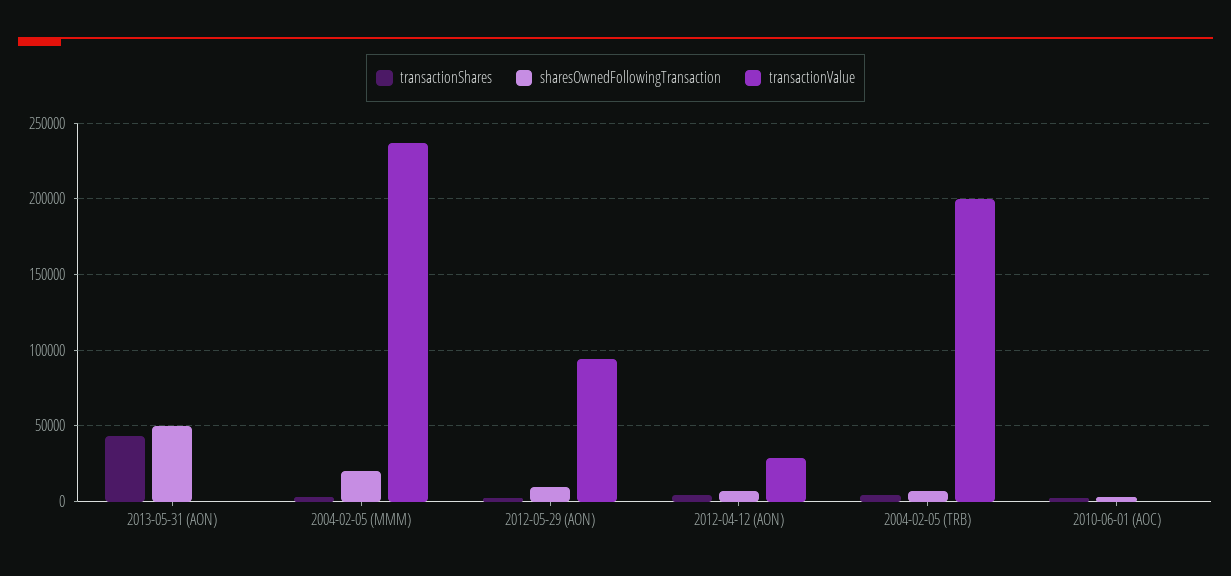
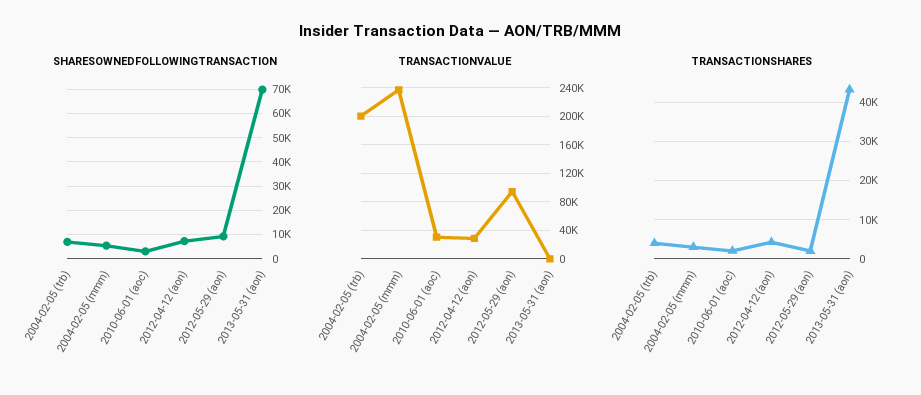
  {
    "transactionShares": {
      "2013-05-31 (AON)": 44000,
      "2004-02-05 (MMM)": 4000,
      "2012-05-29 (AON)": 2000,
      "2012-04-12 (AON)": 4000,
      "2004-02-05 (TRB)": 4000,
      "2010-06-01 (AOC)": 2000
    },
    "sharesOwnedFollowingTransaction": {
-     "2013-05-31 (AON)": 50000,
+     "2013-05-31 (AON)": 70000,
-     "2004-02-05 (MMM)": 20000,
+     "2004-02-05 (MMM)": 5000,
      "2012-05-29 (AON)": 10000,
      "2012-04-12 (AON)": 7500,
      "2004-02-05 (TRB)": 7500,
      "2010-06-01 (AOC)": 2500
    },
    "transactionValue": {
      "2013-05-31 (AON)": 0,
      "2004-02-05 (MMM)": 235000,
      "2012-05-29 (AON)": 95000,
      "2012-04-12 (AON)": 30000,
      "2004-02-05 (TRB)": 200000,
-     "2010-06-01 (AOC)": 0
+     "2010-06-01 (AOC)": 30000
    }
  }

